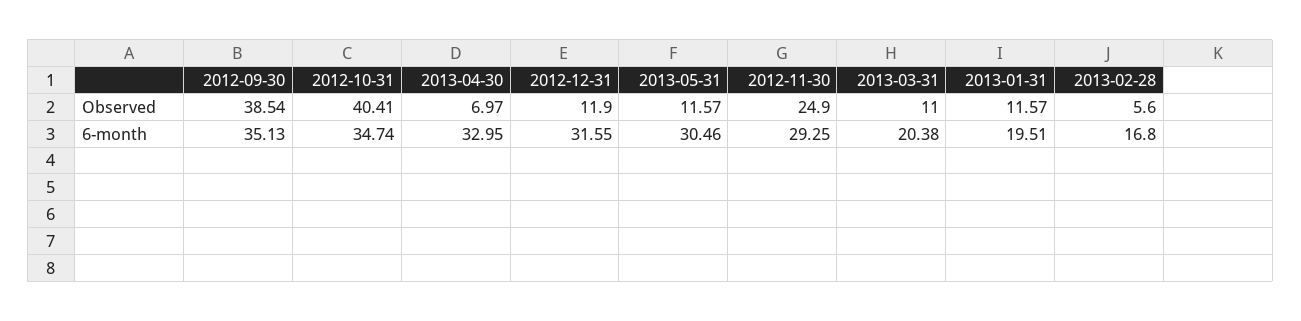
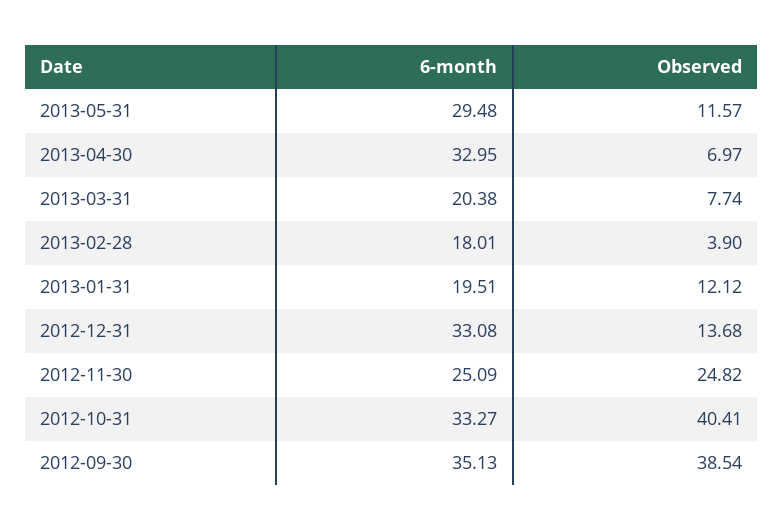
  {
    "2012-09-30": {
      "Observed": 38.54,
      "6-month": 35.13
    },
    "2012-10-31": {
      "Observed": 40.41,
-     "6-month": 34.74
+     "6-month": 33.27
    },
    "2013-04-30": {
      "Observed": 6.97,
      "6-month": 32.95
    },
    "2012-12-31": {
-     "Observed": 11.9,
+     "Observed": 13.68,
-     "6-month": 31.55
+     "6-month": 33.08
    },
    "2013-05-31": {
      "Observed": 11.57,
-     "6-month": 30.46
+     "6-month": 29.48
    },
    "2012-11-30": {
-     "Observed": 24.9,
+     "Observed": 24.82,
-     "6-month": 29.25
+     "6-month": 25.09
    },
    "2013-03-31": {
-     "Observed": 11,
+     "Observed": 7.74,
      "6-month": 20.38
    },
    "2013-01-31": {
-     "Observed": 11.57,
+     "Observed": 12.12,
      "6-month": 19.51
    },
    "2013-02-28": {
-     "Observed": 5.6,
+     "Observed": 3.9,
-     "6-month": 16.8
+     "6-month": 18.01
    }
  }

